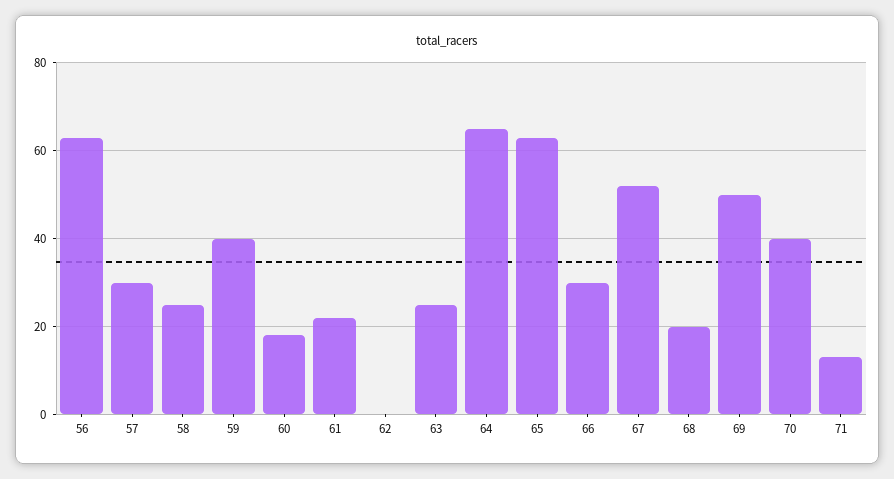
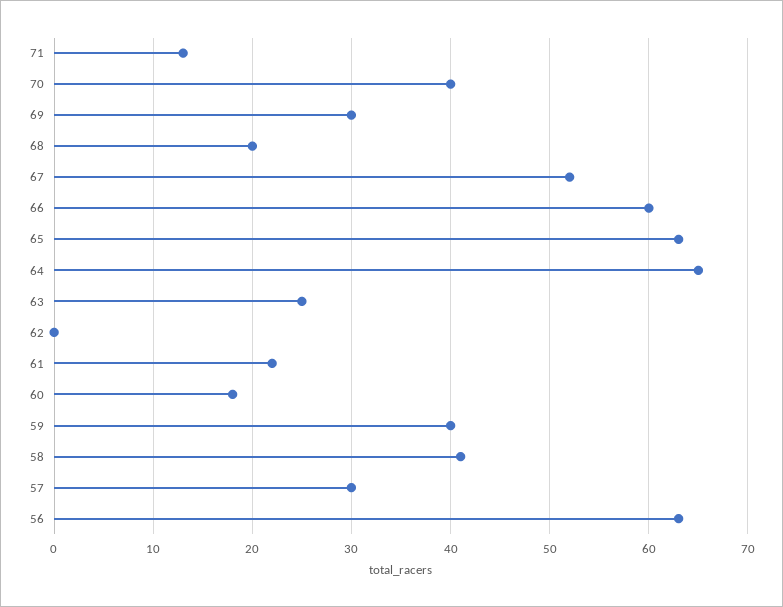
  {
    "56": 63,
    "57": 30,
-   "58": 25,
+   "58": 41,
    "59": 40,
    "60": 18,
    "61": 22,
    "62": 0,
    "63": 25,
    "64": 65,
    "65": 63,
-   "66": 30,
+   "66": 60,
    "67": 52,
    "68": 20,
-   "69": 50,
+   "69": 30,
    "70": 40,
    "71": 13
  }

